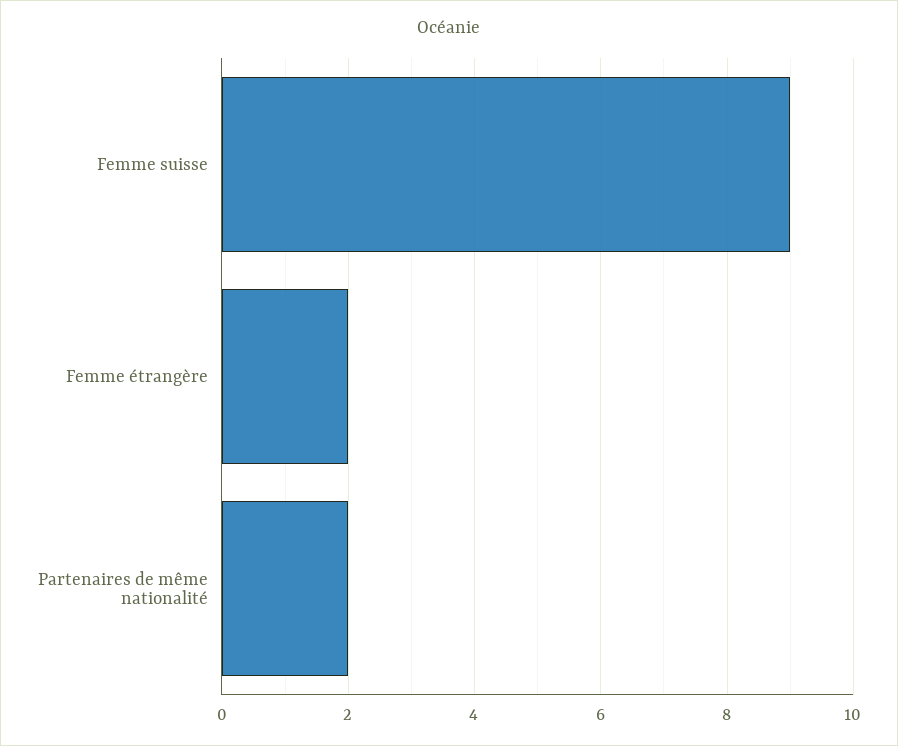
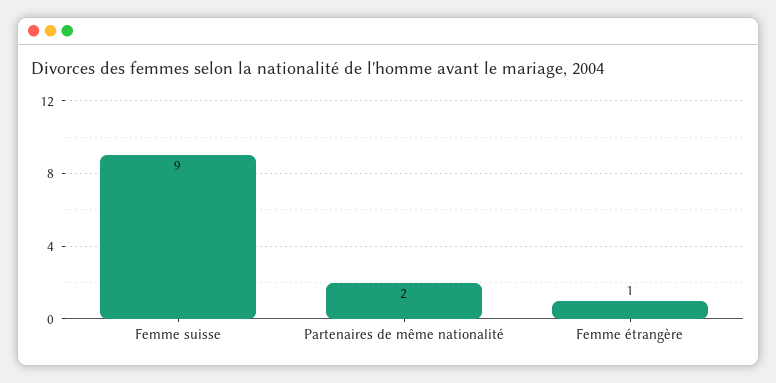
  {
    "Femme suisse": 9,
-   "Femme étrangère": 2,
+   "Femme étrangère": 1,
    "Partenaires de même nationalité": 2
  }

